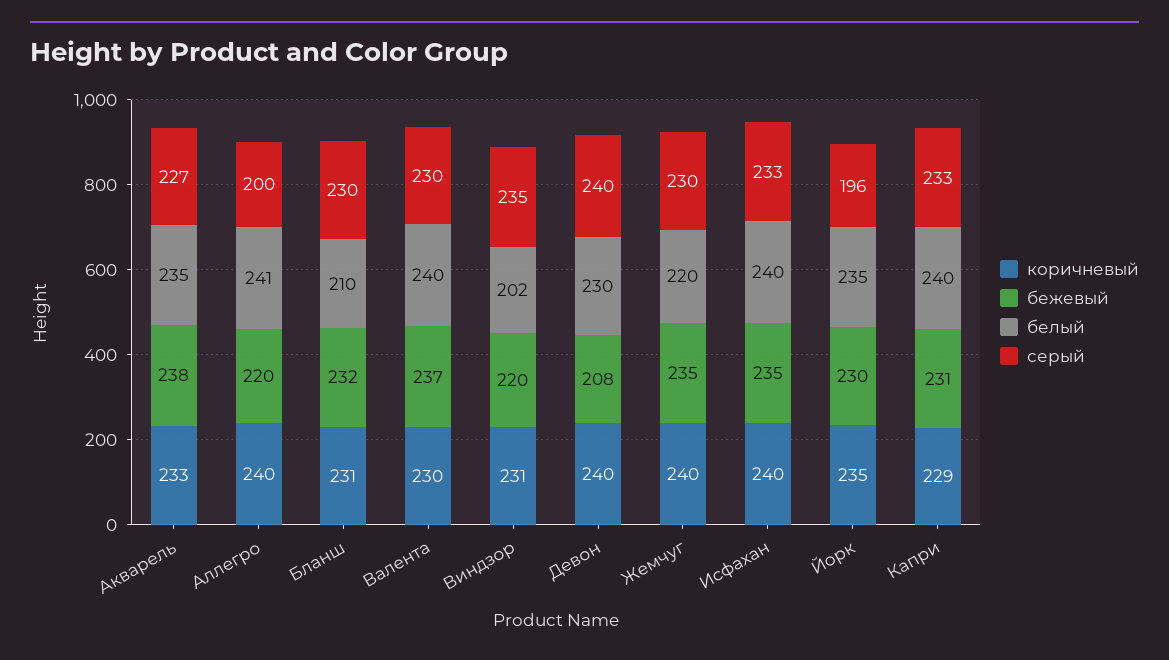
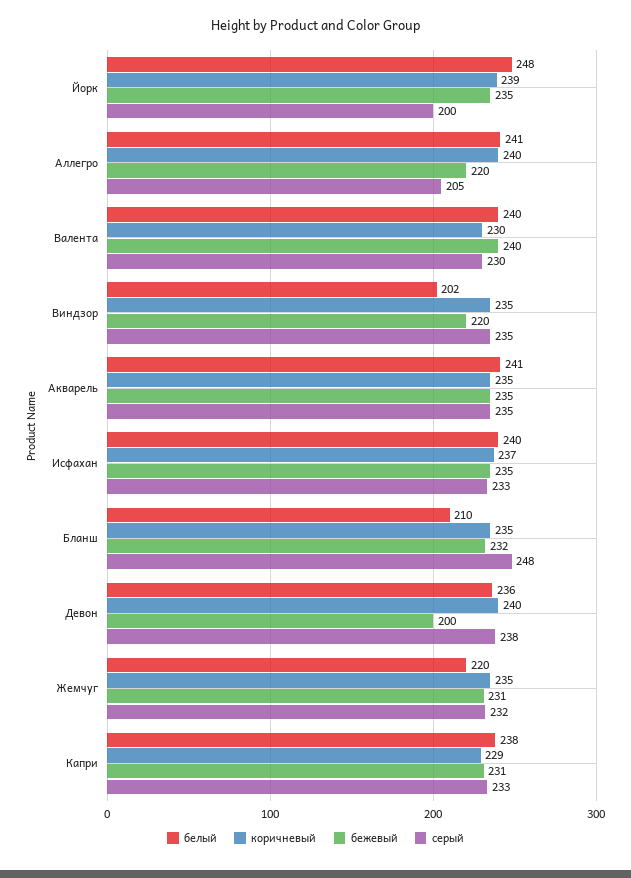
  {
    "коричневый": {
-     "Акварель": 233,
+     "Акварель": 235,
      "Аллегро": 240,
-     "Бланш": 231,
+     "Бланш": 235,
      "Валента": 230,
-     "Виндзор": 231,
+     "Виндзор": 235,
      "Девон": 240,
-     "Жемчуг": 240,
+     "Жемчуг": 235,
-     "Исфахан": 240,
+     "Исфахан": 237,
-     "Йорк": 235,
+     "Йорк": 239,
      "Капри": 229
    },
    "бежевый": {
-     "Акварель": 238,
+     "Акварель": 235,
      "Аллегро": 220,
      "Бланш": 232,
-     "Валента": 237,
+     "Валента": 240,
      "Виндзор": 220,
-     "Девон": 208,
+     "Девон": 200,
-     "Жемчуг": 235,
+     "Жемчуг": 231,
      "Исфахан": 235,
-     "Йорк": 230,
+     "Йорк": 235,
      "Капри": 231
    },
    "белый": {
-     "Акварель": 235,
+     "Акварель": 241,
      "Аллегро": 241,
      "Бланш": 210,
      "Валента": 240,
      "Виндзор": 202,
-     "Девон": 230,
+     "Девон": 236,
      "Жемчуг": 220,
      "Исфахан": 240,
-     "Йорк": 235,
+     "Йорк": 248,
-     "Капри": 240
+     "Капри": 238
    },
    "серый": {
-     "Акварель": 227,
+     "Акварель": 235,
-     "Аллегро": 200,
+     "Аллегро": 205,
-     "Бланш": 230,
+     "Бланш": 248,
      "Валента": 230,
      "Виндзор": 235,
-     "Девон": 240,
+     "Девон": 238,
-     "Жемчуг": 230,
+     "Жемчуг": 232,
      "Исфахан": 233,
-     "Йорк": 196,
+     "Йорк": 200,
      "Капри": 233
    }
  }

